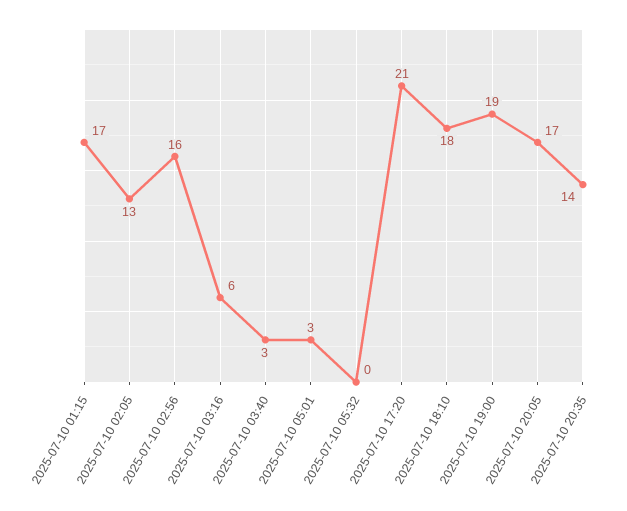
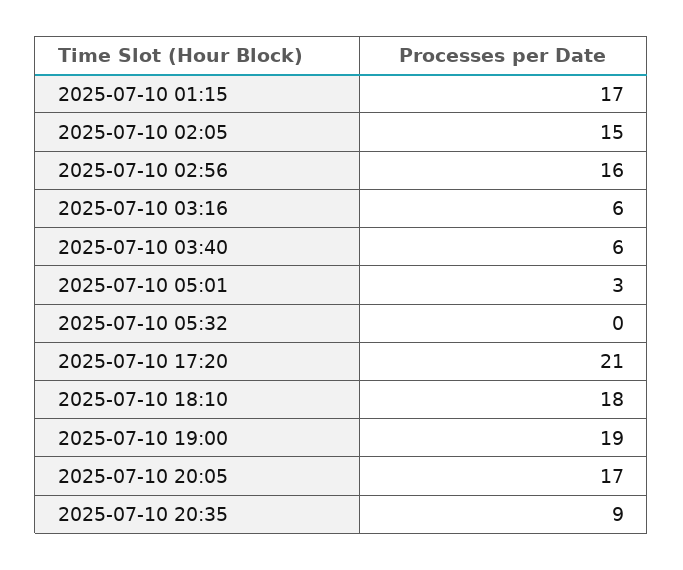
  {
    "2025-07-10 01:15": 17,
-   "2025-07-10 02:05": 13,
+   "2025-07-10 02:05": 15,
    "2025-07-10 02:56": 16,
    "2025-07-10 03:16": 6,
-   "2025-07-10 03:40": 3,
+   "2025-07-10 03:40": 6,
    "2025-07-10 05:01": 3,
    "2025-07-10 05:32": 0,
    "2025-07-10 17:20": 21,
    "2025-07-10 18:10": 18,
    "2025-07-10 19:00": 19,
    "2025-07-10 20:05": 17,
-   "2025-07-10 20:35": 14
+   "2025-07-10 20:35": 9
  }

